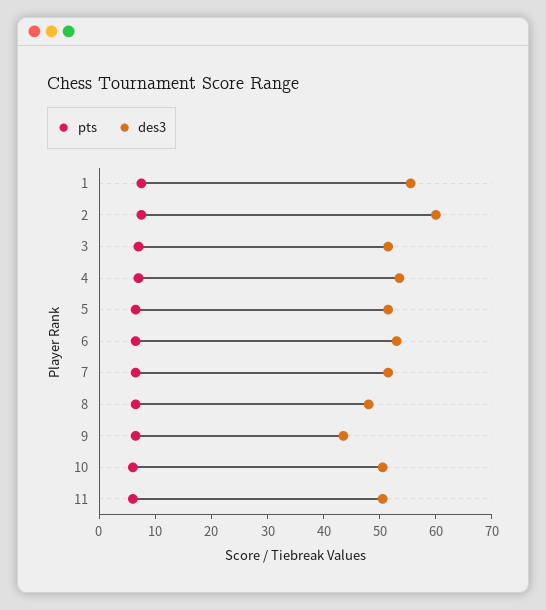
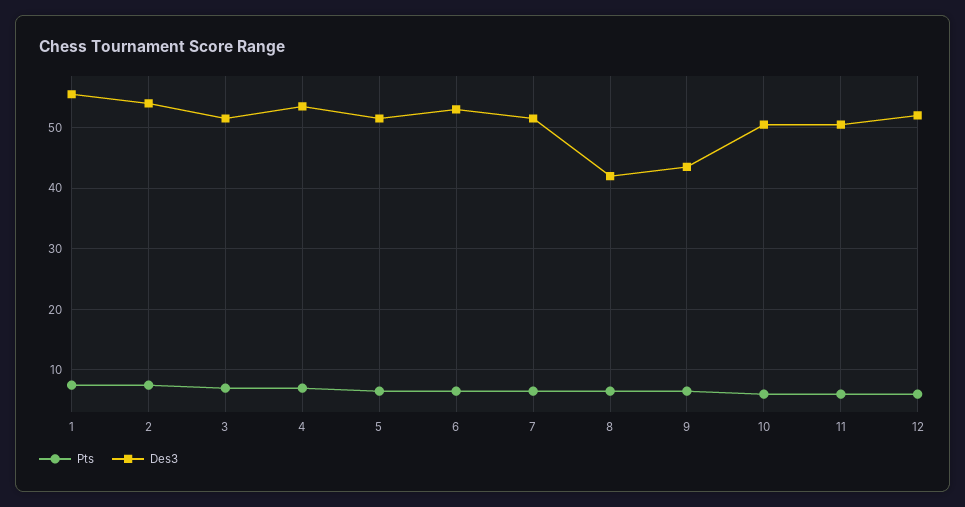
  {
    "pts": {
      "1": 8,
      "2": 8,
      "3": 7,
      "4": 7,
      "5": 7,
      "6": 7,
      "7": 7,
      "8": 7,
      "9": 7,
      "10": 6,
-     "11": 6
+     "11": 6,
+     "12": 6
    },
    "des3": {
      "1": 56,
-     "2": 60,
+     "2": 54,
      "3": 52,
      "4": 54,
      "5": 52,
      "6": 53,
      "7": 52,
-     "8": 48,
+     "8": 42,
      "9": 44,
      "10": 51,
-     "11": 51
+     "11": 51,
+     "12": 52
    }
  }

